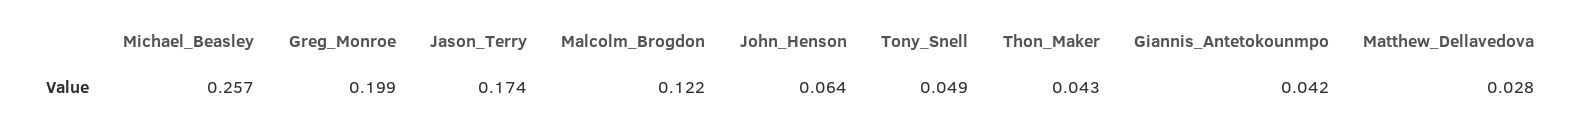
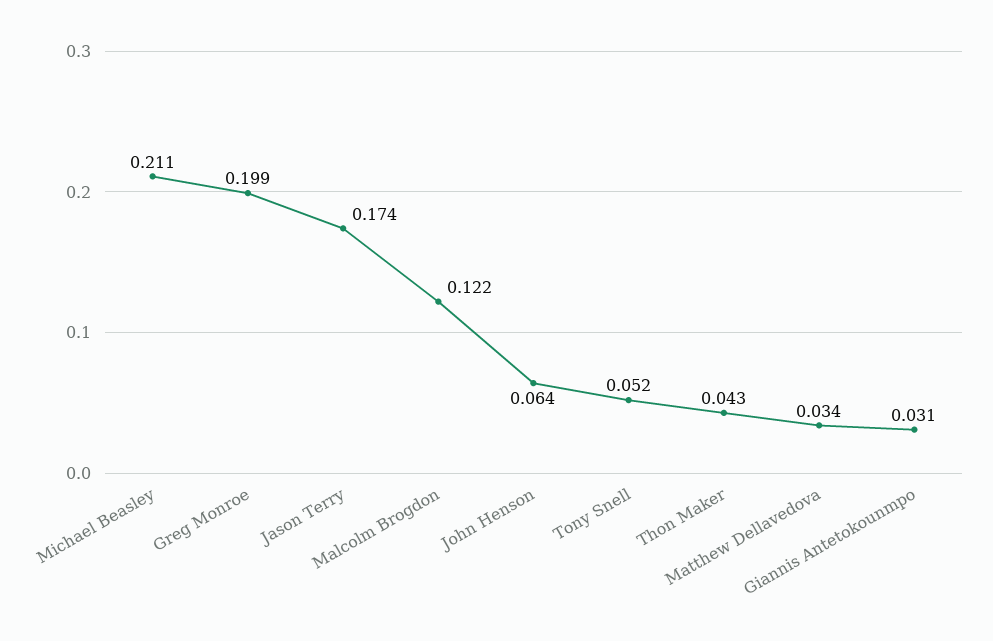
  {
-   "Michael_Beasley": 0.257,
+   "Michael_Beasley": 0.211,
    "Greg_Monroe": 0.199,
    "Jason_Terry": 0.174,
    "Malcolm_Brogdon": 0.122,
    "John_Henson": 0.064,
-   "Tony_Snell": 0.049,
+   "Tony_Snell": 0.052,
    "Thon_Maker": 0.043,
-   "Giannis_Antetokounmpo": 0.042,
+   "Giannis_Antetokounmpo": 0.031,
-   "Matthew_Dellavedova": 0.028
+   "Matthew_Dellavedova": 0.034
  }

